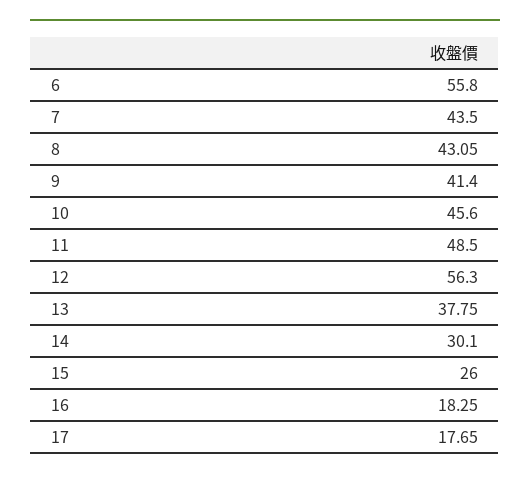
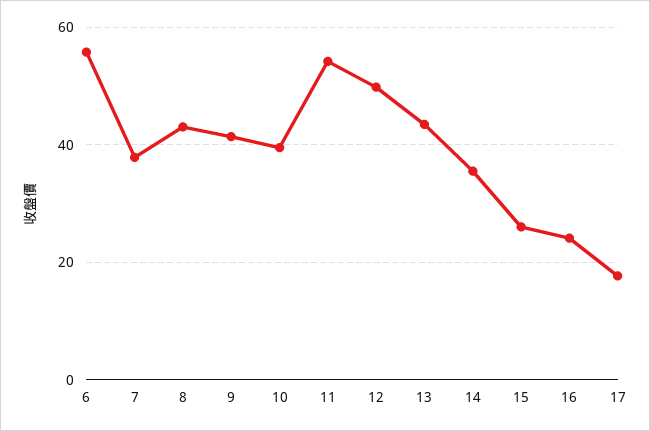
  {
    "6": 55.8,
-   "7": 43.5,
+   "7": 38,
    "8": 43.05,
    "9": 41.4,
-   "10": 45.6,
+   "10": 40,
-   "11": 48.5,
+   "11": 54,
-   "12": 56.3,
+   "12": 50,
-   "13": 37.75,
+   "13": 44,
-   "14": 30.1,
+   "14": 36,
    "15": 26,
-   "16": 18.25,
+   "16": 24,
    "17": 17.65
  }

